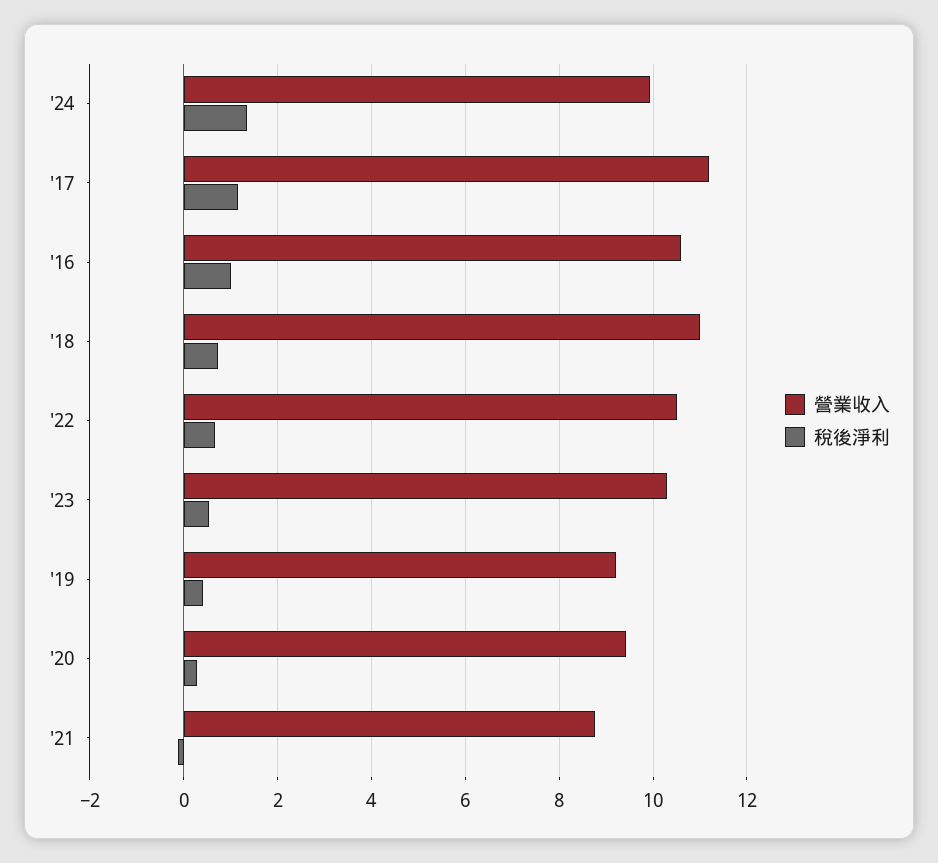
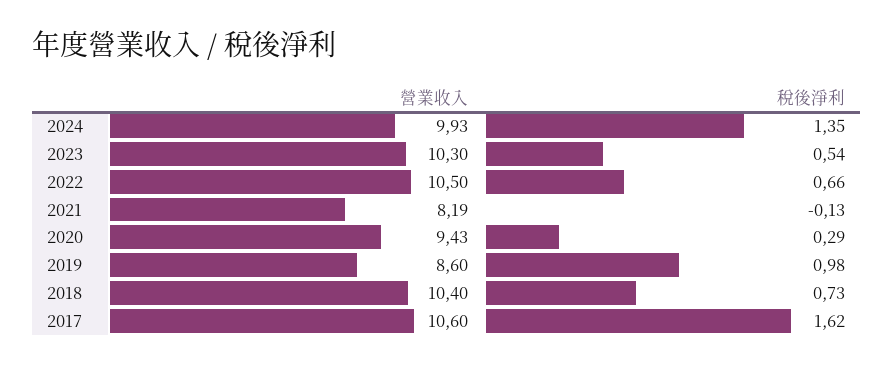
  {
    "營業收入": {
      "'24": 9.93,
-     "'17": 11.2,
+     "'17": 10.6,
-     "'16": 10.6,
-     "'18": 11,
+     "'18": 10.4,
      "'22": 10.5,
      "'23": 10.3,
-     "'19": 9.2,
+     "'19": 8.6,
      "'20": 9.43,
-     "'21": 8.8
+     "'21": 8.19
    },
    "稅後淨利": {
      "'24": 1.35,
-     "'17": 1.2,
+     "'17": 1.62,
-     "'16": 1,
      "'18": 0.73,
      "'22": 0.66,
      "'23": 0.54,
-     "'19": 0.4,
+     "'19": 0.98,
      "'20": 0.29,
      "'21": -0.13
    }
  }

